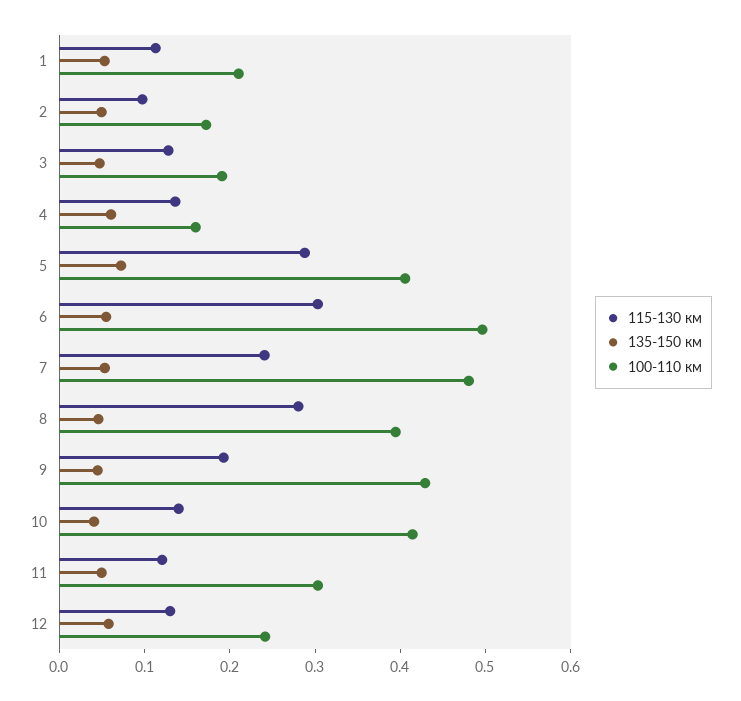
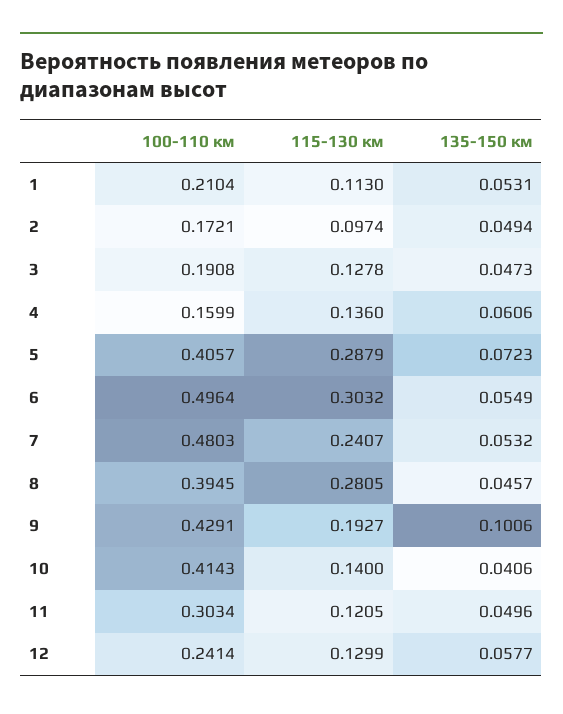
  {
    "115-130 км": {
      "1": 0.113,
      "2": 0.0974,
      "3": 0.1278,
      "4": 0.136,
      "5": 0.2879,
      "6": 0.3032,
      "7": 0.2407,
      "8": 0.2805,
      "9": 0.1927,
      "10": 0.14,
      "11": 0.1205,
      "12": 0.1299
    },
    "135-150 км": {
      "1": 0.0531,
      "2": 0.0494,
      "3": 0.0473,
      "4": 0.0606,
      "5": 0.0723,
      "6": 0.0549,
      "7": 0.0532,
      "8": 0.0457,
-     "9": 0.04,
+     "9": 0.1006,
      "10": 0.0406,
      "11": 0.0496,
      "12": 0.0577
    },
    "100-110 км": {
      "1": 0.2104,
      "2": 0.1721,
      "3": 0.1908,
      "4": 0.1599,
      "5": 0.4057,
      "6": 0.4964,
      "7": 0.4803,
      "8": 0.3945,
      "9": 0.4291,
      "10": 0.4143,
      "11": 0.3034,
      "12": 0.2414
    }
  }

